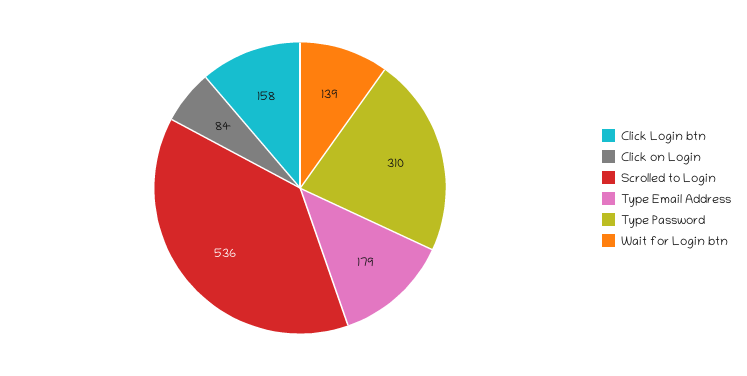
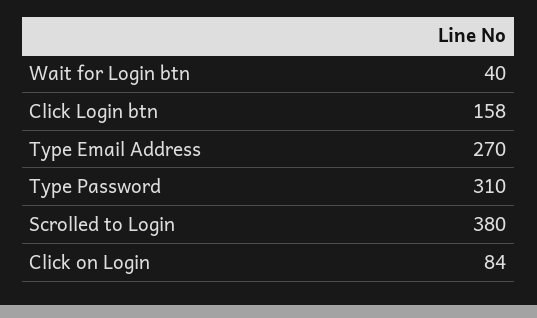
  {
    "Click Login btn": 158,
    "Click on Login": 84,
-   "Scrolled to Login": 536,
+   "Scrolled to Login": 380,
-   "Type Email Address": 179,
+   "Type Email Address": 270,
    "Type Password": 310,
-   "Wait for Login btn": 139
+   "Wait for Login btn": 40
  }

